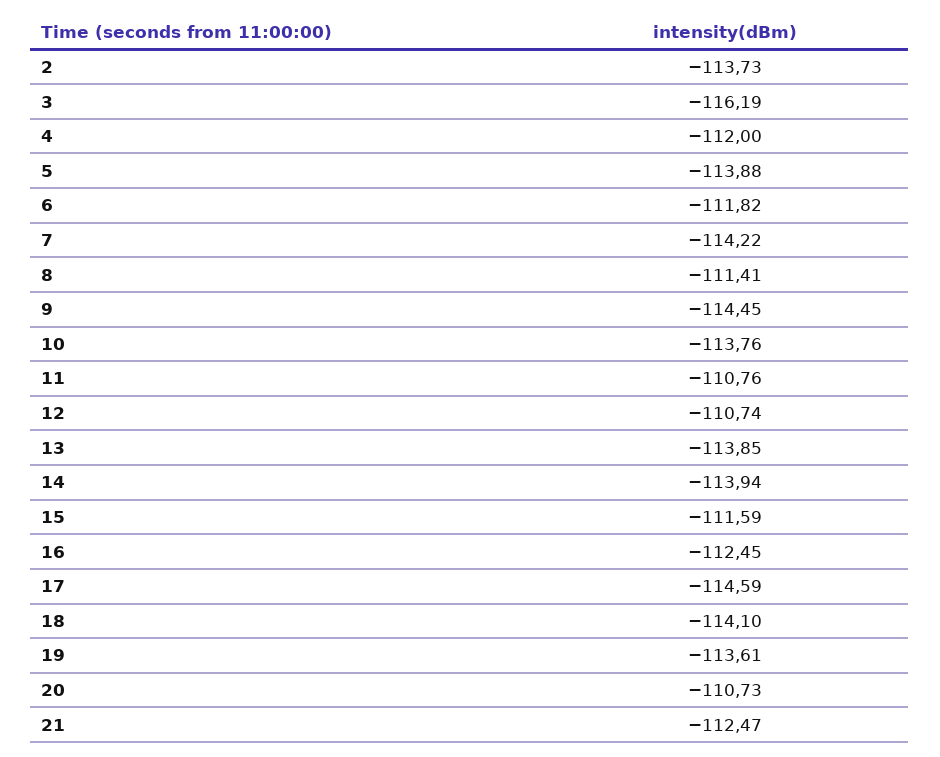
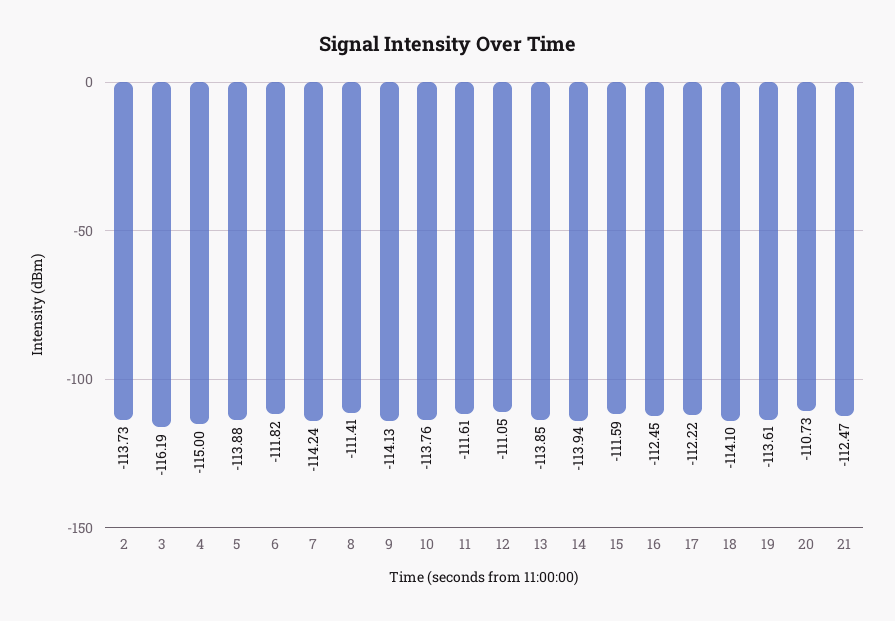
  {
    "2": -113.73,
    "3": -116.19,
-   "4": -112,
+   "4": -115,
    "5": -113.88,
    "6": -111.82,
-   "7": -114.22,
+   "7": -114.24,
    "8": -111.41,
-   "9": -114.45,
+   "9": -114.13,
    "10": -113.76,
-   "11": -110.76,
+   "11": -111.61,
-   "12": -110.74,
+   "12": -111.05,
    "13": -113.85,
    "14": -113.94,
    "15": -111.59,
    "16": -112.45,
-   "17": -114.59,
+   "17": -112.22,
    "18": -114.1,
    "19": -113.61,
    "20": -110.73,
    "21": -112.47
  }

